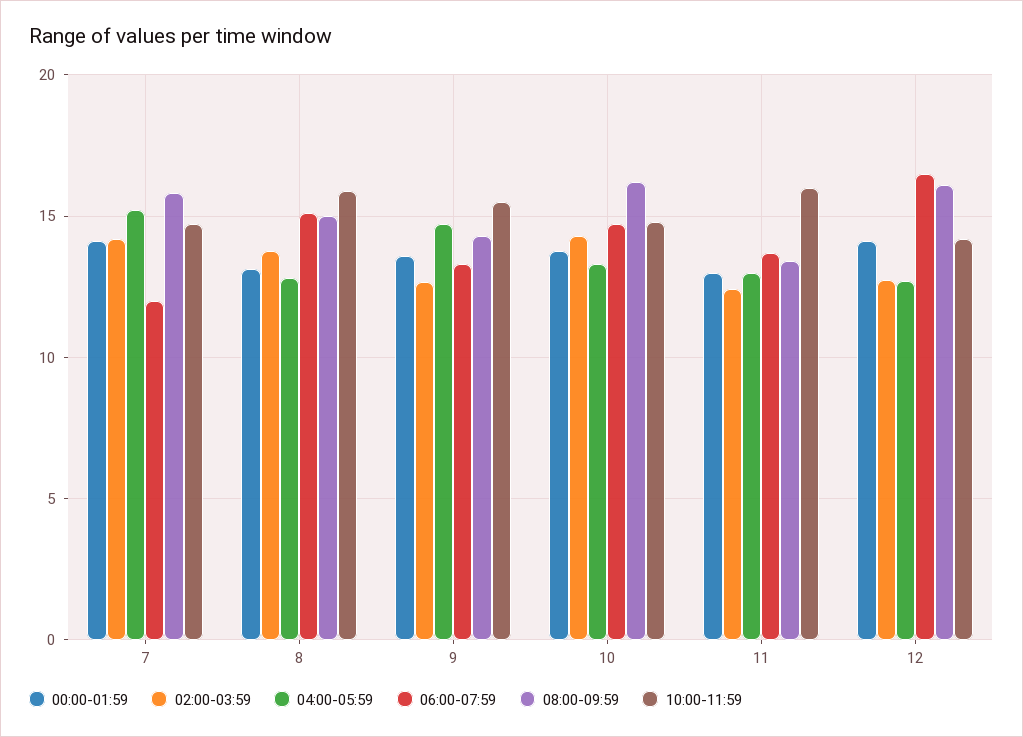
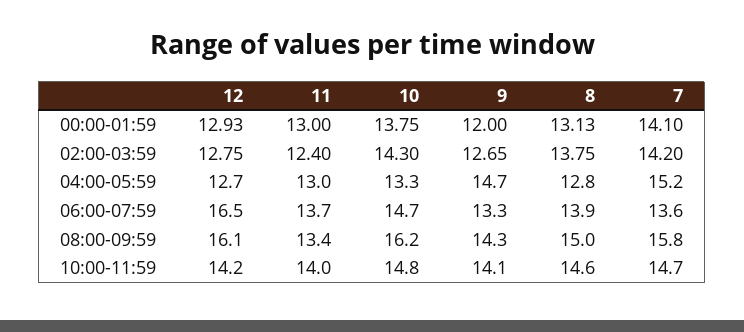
  {
    "00:00-01:59": {
      "7": 14.1,
      "8": 13.13,
-     "9": 13.5,
+     "9": 12,
      "10": 13.75,
      "11": 13,
-     "12": 14
+     "12": 12.93
    },
    "02:00-03:59": {
      "7": 14.2,
      "8": 13.75,
      "9": 12.65,
      "10": 14.3,
      "11": 12.4,
      "12": 12.75
    },
    "04:00-05:59": {
      "7": 15.2,
      "8": 12.8,
      "9": 14.7,
      "10": 13.3,
      "11": 13,
      "12": 12.7
    },
    "06:00-07:59": {
-     "7": 12,
+     "7": 13.6,
-     "8": 15,
+     "8": 13.9,
      "9": 13.3,
      "10": 14.7,
      "11": 13.7,
      "12": 16.5
    },
    "08:00-09:59": {
      "7": 15.8,
      "8": 15,
      "9": 14.3,
      "10": 16.2,
      "11": 13.4,
      "12": 16.1
    },
    "10:00-11:59": {
      "7": 14.7,
-     "8": 16,
+     "8": 14.6,
-     "9": 15.5,
+     "9": 14.1,
      "10": 14.8,
-     "11": 16,
+     "11": 14,
      "12": 14.2
    }
  }

